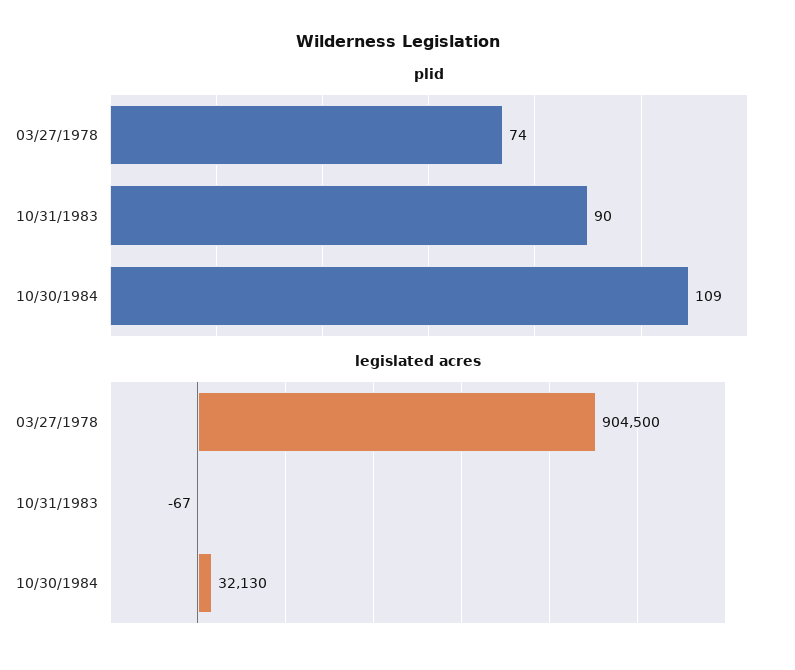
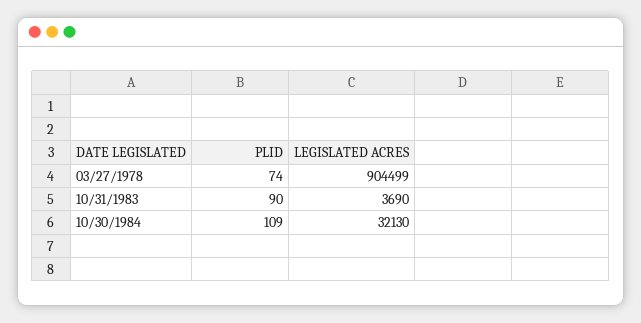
  {
    "plid": {
      "03/27/1978": 74,
      "10/31/1983": 90,
      "10/30/1984": 109
    },
    "legislated acres": {
-     "03/27/1978": 904500,
+     "03/27/1978": 904499,
-     "10/31/1983": -67,
+     "10/31/1983": 3690,
      "10/30/1984": 32130
    }
  }

